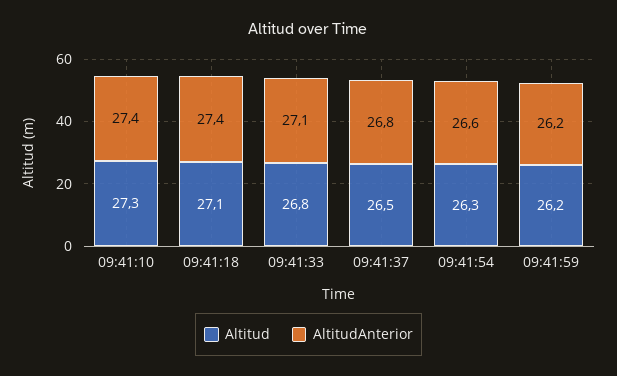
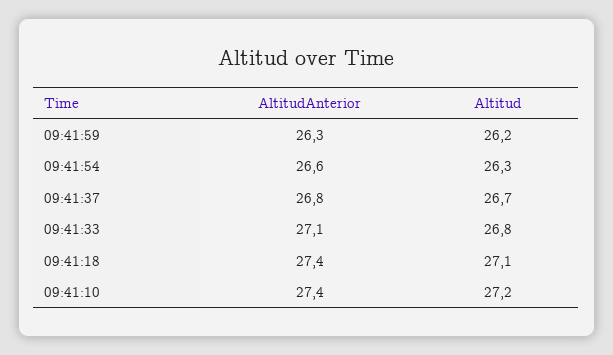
  {
    "Altitud": {
-     "09:41:10": 27.3,
+     "09:41:10": 27.2,
      "09:41:18": 27.1,
      "09:41:33": 26.8,
-     "09:41:37": 26.5,
+     "09:41:37": 26.7,
      "09:41:54": 26.3,
      "09:41:59": 26.2
    },
    "AltitudAnterior": {
      "09:41:10": 27.4,
      "09:41:18": 27.4,
      "09:41:33": 27.1,
      "09:41:37": 26.8,
      "09:41:54": 26.6,
-     "09:41:59": 26.2
+     "09:41:59": 26.3
    }
  }

